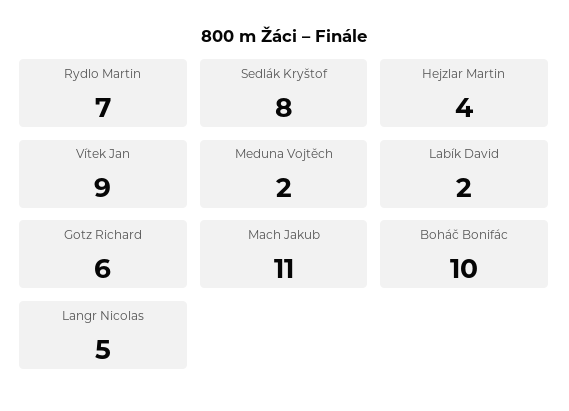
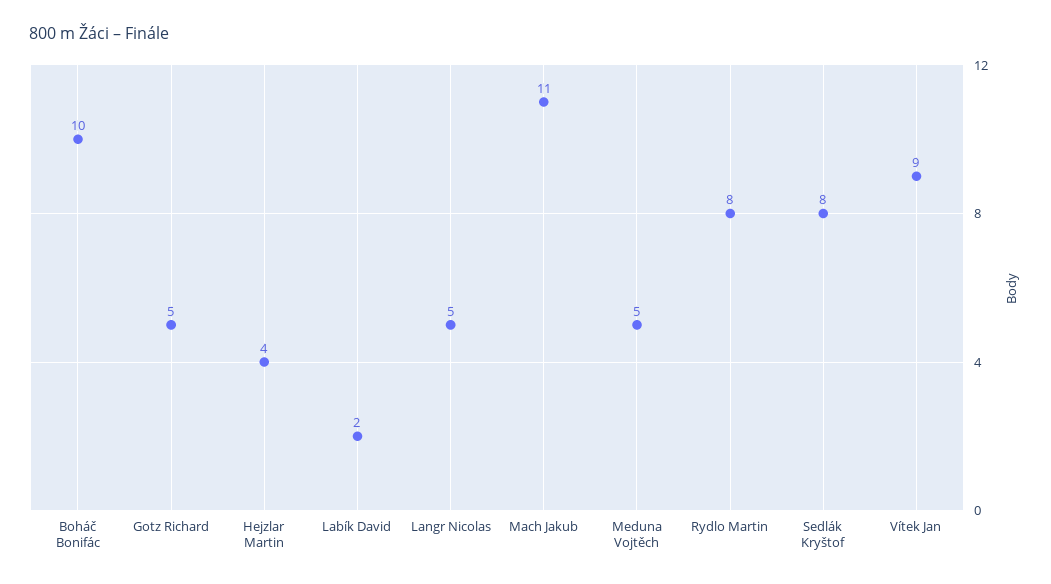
  {
-   "Rydlo Martin": 7,
+   "Rydlo Martin": 8,
    "Sedlák Kryštof": 8,
    "Hejzlar Martin": 4,
    "Vítek Jan": 9,
-   "Meduna Vojtěch": 2,
+   "Meduna Vojtěch": 5,
    "Labík David": 2,
-   "Gotz Richard": 6,
+   "Gotz Richard": 5,
    "Mach Jakub": 11,
    "Boháč Bonifác": 10,
    "Langr Nicolas": 5
  }

